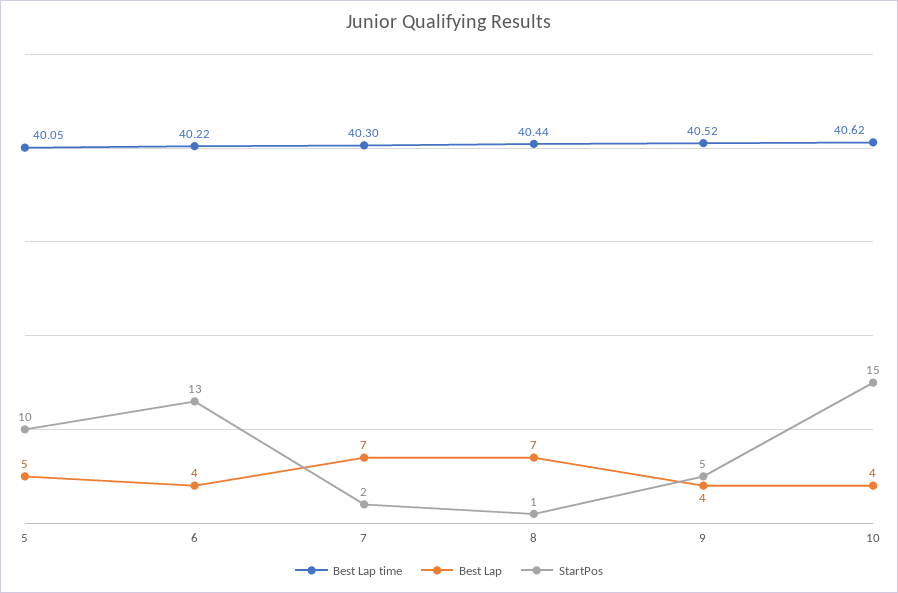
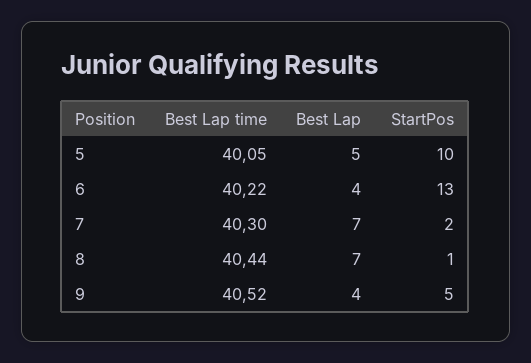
  {
    "Best Lap time": {
      "5": 40.05,
      "6": 40.22,
      "7": 40.3,
      "8": 40.44,
-     "9": 40.52,
+     "9": 40.52
-     "10": 40.62
    },
    "Best Lap": {
      "5": 5,
      "6": 4,
      "7": 7,
      "8": 7,
-     "9": 4,
+     "9": 4
-     "10": 4
    },
    "StartPos": {
      "5": 10,
      "6": 13,
      "7": 2,
      "8": 1,
-     "9": 5,
+     "9": 5
-     "10": 15
    }
  }

